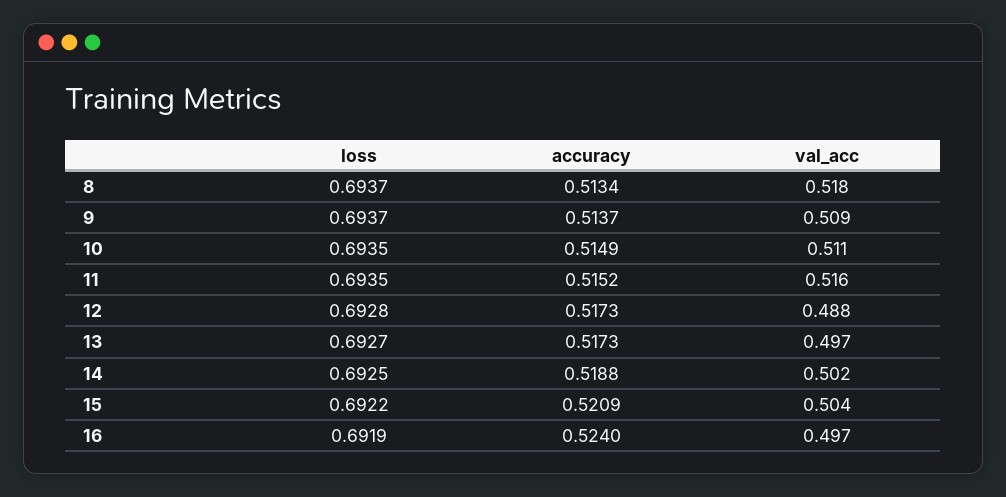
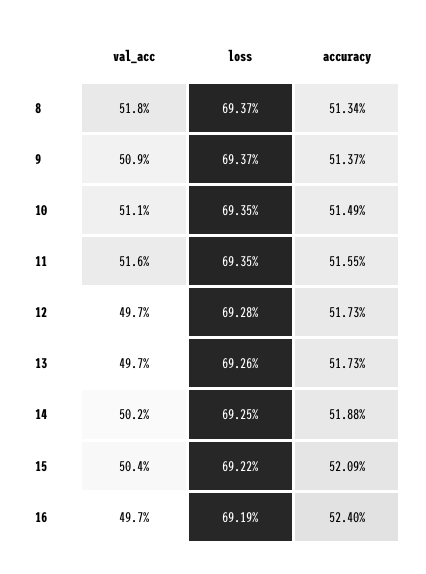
  {
    "loss": {
      "8": 0.6937,
      "9": 0.6937,
      "10": 0.6935,
      "11": 0.6935,
      "12": 0.6928,
-     "13": 0.6927,
+     "13": 0.6926,
      "14": 0.6925,
      "15": 0.6922,
      "16": 0.6919
    },
    "accuracy": {
      "8": 0.5134,
      "9": 0.5137,
      "10": 0.5149,
-     "11": 0.5152,
+     "11": 0.5155,
      "12": 0.5173,
      "13": 0.5173,
      "14": 0.5188,
      "15": 0.5209,
      "16": 0.524
    },
    "val_acc": {
      "8": 0.518,
      "9": 0.509,
      "10": 0.511,
      "11": 0.516,
-     "12": 0.488,
+     "12": 0.497,
      "13": 0.497,
      "14": 0.502,
      "15": 0.504,
      "16": 0.497
    }
  }

